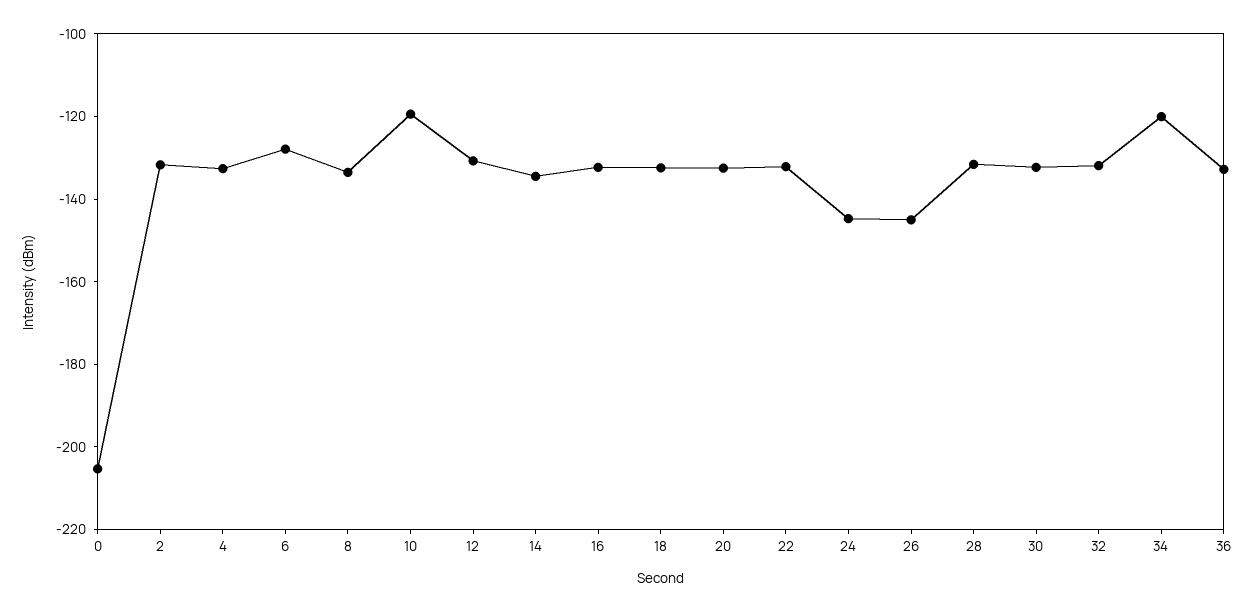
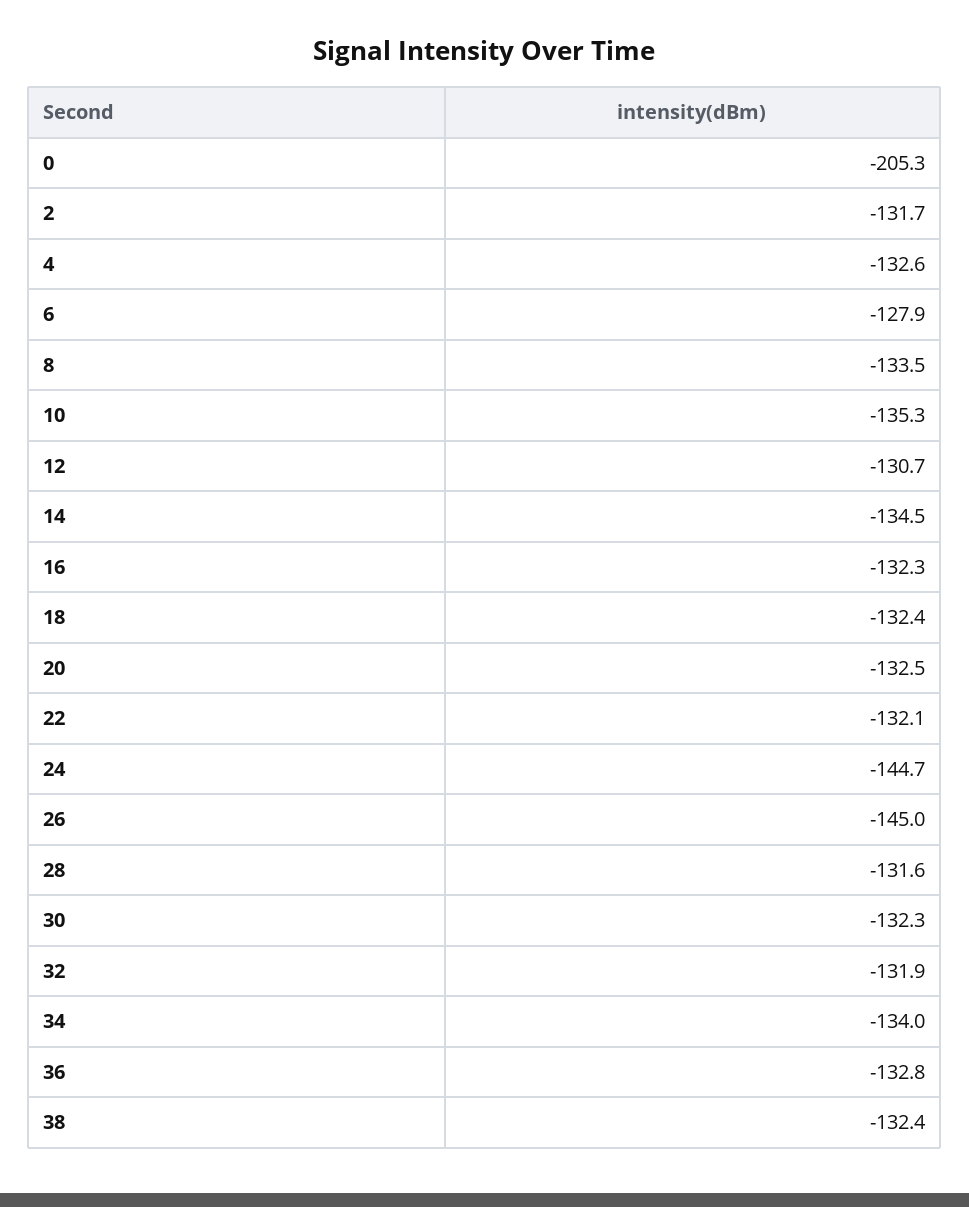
  {
    "0": -205.3,
    "2": -131.7,
    "4": -132.6,
    "6": -127.9,
    "8": -133.5,
-   "10": -120,
+   "10": -135.3,
    "12": -130.7,
    "14": -134.5,
    "16": -132.3,
    "18": -132.4,
    "20": -132.5,
    "22": -132.1,
    "24": -144.7,
    "26": -145,
    "28": -131.6,
    "30": -132.3,
    "32": -131.9,
-   "34": -120,
+   "34": -134,
-   "36": -132.8
+   "36": -132.8,
+   "38": -132.4
  }

